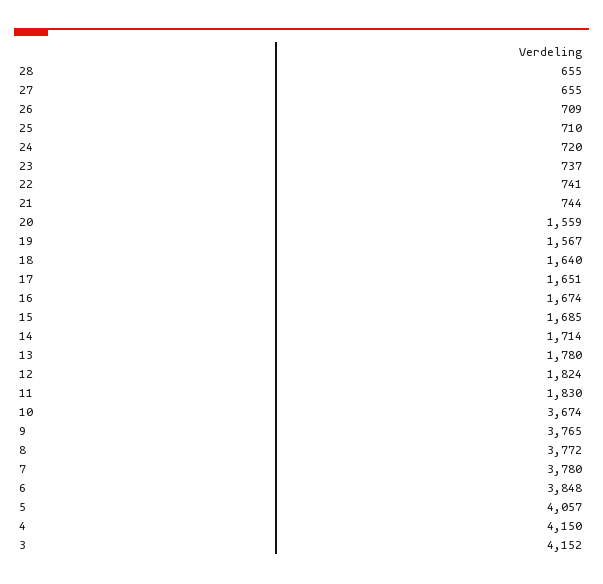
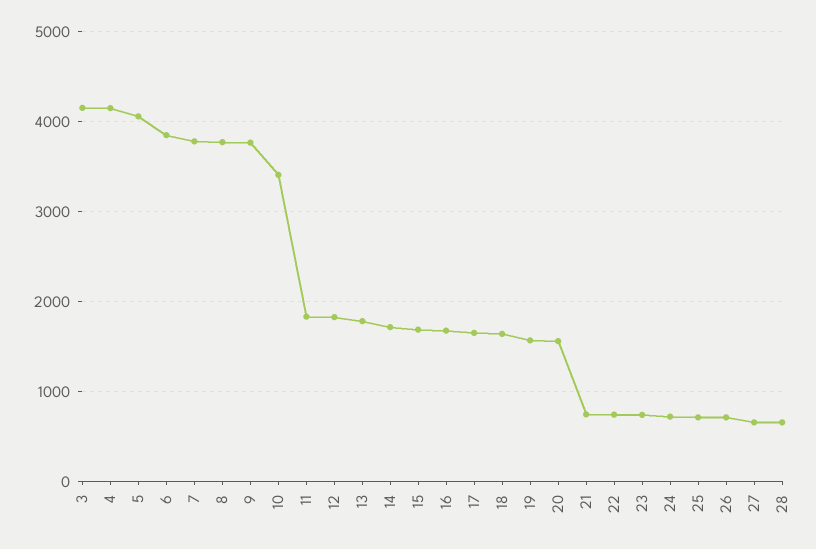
  {
    "28": 655,
    "27": 655,
    "26": 709,
    "25": 710,
    "24": 720,
    "23": 737,
    "22": 741,
    "21": 744,
    "20": 1559,
    "19": 1567,
    "18": 1640,
    "17": 1651,
    "16": 1674,
    "15": 1685,
    "14": 1714,
    "13": 1780,
    "12": 1824,
    "11": 1830,
-   "10": 3674,
+   "10": 3400,
    "9": 3765,
    "8": 3772,
    "7": 3780,
    "6": 3848,
    "5": 4057,
    "4": 4150,
    "3": 4152
  }

